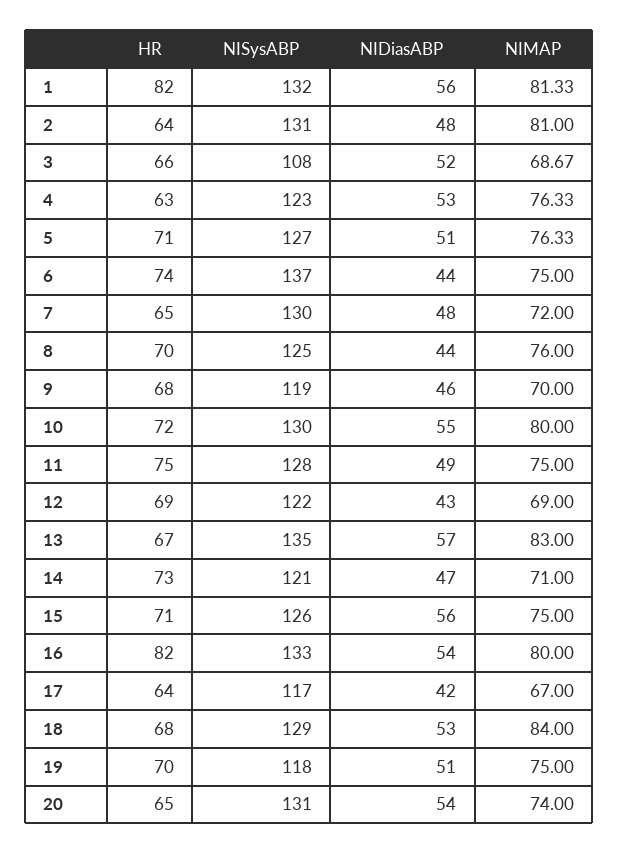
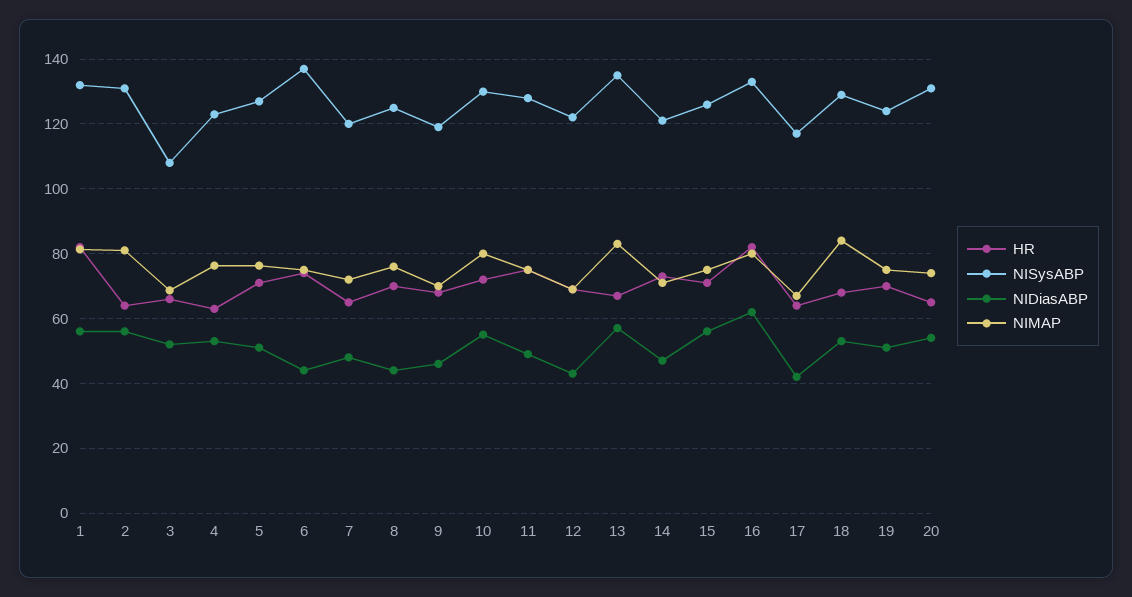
  {
    "HR": {
      "1": 82,
      "2": 64,
      "3": 66,
      "4": 63,
      "5": 71,
      "6": 74,
      "7": 65,
      "8": 70,
      "9": 68,
      "10": 72,
      "11": 75,
      "12": 69,
      "13": 67,
      "14": 73,
      "15": 71,
      "16": 82,
      "17": 64,
      "18": 68,
      "19": 70,
      "20": 65
    },
    "NISysABP": {
      "1": 132,
      "2": 131,
      "3": 108,
      "4": 123,
      "5": 127,
      "6": 137,
-     "7": 130,
+     "7": 120,
      "8": 125,
      "9": 119,
      "10": 130,
      "11": 128,
      "12": 122,
      "13": 135,
      "14": 121,
      "15": 126,
      "16": 133,
      "17": 117,
      "18": 129,
-     "19": 118,
+     "19": 124,
      "20": 131
    },
    "NIDiasABP": {
      "1": 56,
-     "2": 48,
+     "2": 56,
      "3": 52,
      "4": 53,
      "5": 51,
      "6": 44,
      "7": 48,
      "8": 44,
      "9": 46,
      "10": 55,
      "11": 49,
      "12": 43,
      "13": 57,
      "14": 47,
      "15": 56,
-     "16": 54,
+     "16": 62,
      "17": 42,
      "18": 53,
      "19": 51,
      "20": 54
    },
    "NIMAP": {
      "1": 81.33,
      "2": 81,
      "3": 68.67,
      "4": 76.33,
      "5": 76.33,
      "6": 75,
      "7": 72,
      "8": 76,
      "9": 70,
      "10": 80,
      "11": 75,
      "12": 69,
      "13": 83,
      "14": 71,
      "15": 75,
      "16": 80,
      "17": 67,
      "18": 84,
      "19": 75,
      "20": 74
    }
  }

